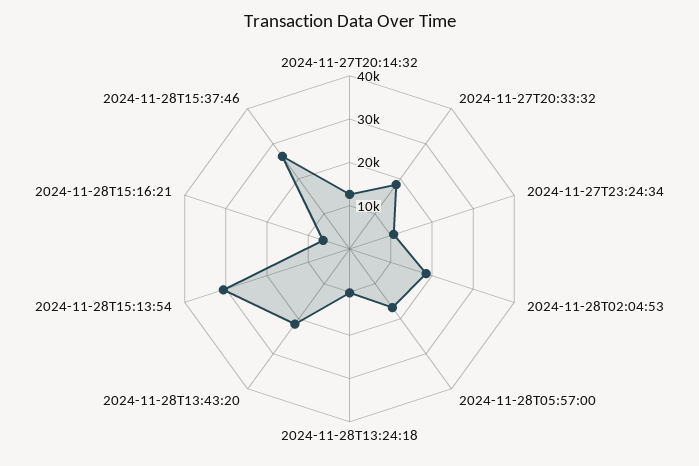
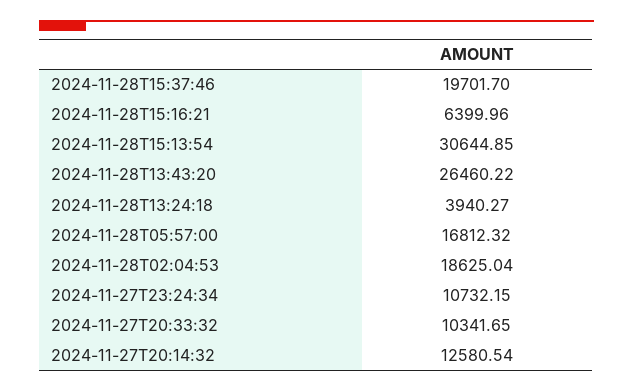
  {
    "2024-11-27T20:14:32": 12580.54,
-   "2024-11-27T20:33:32": 18000,
+   "2024-11-27T20:33:32": 10341.65,
    "2024-11-27T23:24:34": 10732.15,
    "2024-11-28T02:04:53": 18625.04,
    "2024-11-28T05:57:00": 16812.32,
-   "2024-11-28T13:24:18": 10000,
+   "2024-11-28T13:24:18": 3940.27,
-   "2024-11-28T13:43:20": 22000,
+   "2024-11-28T13:43:20": 26460.22,
    "2024-11-28T15:13:54": 30644.85,
    "2024-11-28T15:16:21": 6399.96,
-   "2024-11-28T15:37:46": 26000
+   "2024-11-28T15:37:46": 19701.7
  }

